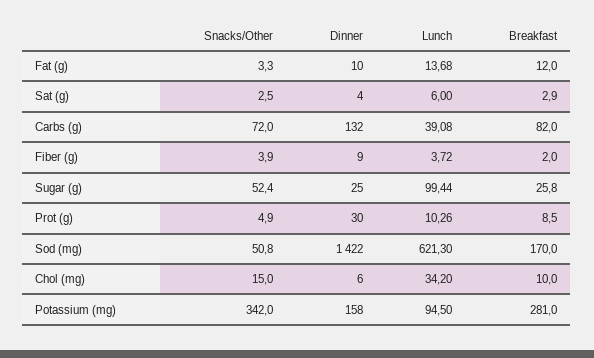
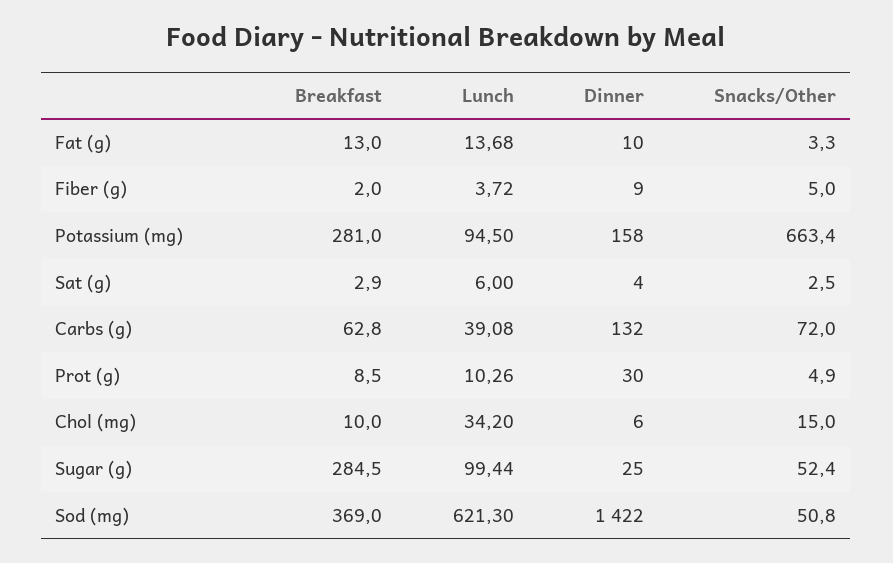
  {
    "Snacks/Other": {
      "Fat (g)": 3.3,
      "Sat (g)": 2.5,
      "Carbs (g)": 72,
-     "Fiber (g)": 3.9,
+     "Fiber (g)": 5,
      "Sugar (g)": 52.4,
      "Prot (g)": 4.9,
      "Sod (mg)": 50.8,
      "Chol (mg)": 15,
-     "Potassium (mg)": 342
+     "Potassium (mg)": 663.4
    },
    "Dinner": {
      "Fat (g)": 10,
      "Sat (g)": 4,
      "Carbs (g)": 132,
      "Fiber (g)": 9,
      "Sugar (g)": 25,
      "Prot (g)": 30,
      "Sod (mg)": 1422,
      "Chol (mg)": 6,
      "Potassium (mg)": 158
    },
    "Lunch": {
      "Fat (g)": 13.68,
      "Sat (g)": 6,
      "Carbs (g)": 39.08,
      "Fiber (g)": 3.72,
      "Sugar (g)": 99.44,
      "Prot (g)": 10.26,
      "Sod (mg)": 621.3,
      "Chol (mg)": 34.2,
      "Potassium (mg)": 94.5
    },
    "Breakfast": {
-     "Fat (g)": 12,
+     "Fat (g)": 13,
      "Sat (g)": 2.9,
-     "Carbs (g)": 82,
+     "Carbs (g)": 62.8,
      "Fiber (g)": 2,
-     "Sugar (g)": 25.8,
+     "Sugar (g)": 284.5,
      "Prot (g)": 8.5,
-     "Sod (mg)": 170,
+     "Sod (mg)": 369,
      "Chol (mg)": 10,
      "Potassium (mg)": 281
    }
  }

